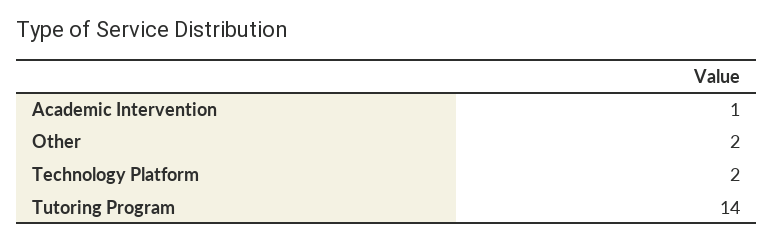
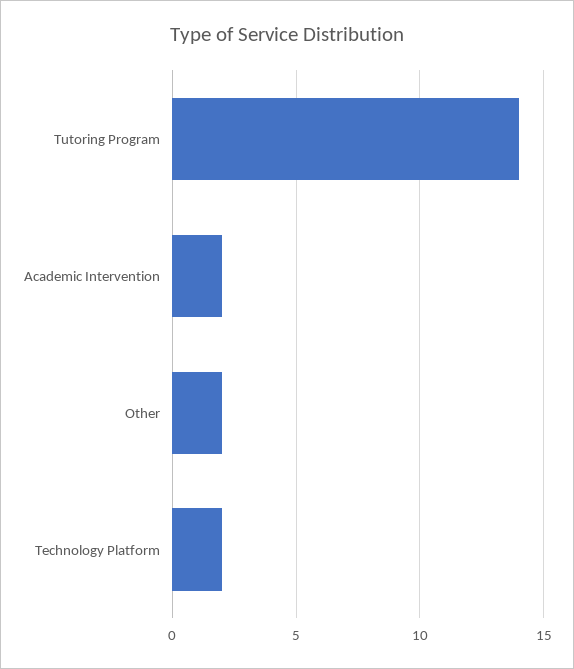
  {
-   "Academic Intervention": 1,
+   "Academic Intervention": 2,
    "Other": 2,
    "Technology Platform": 2,
    "Tutoring Program": 14
  }

